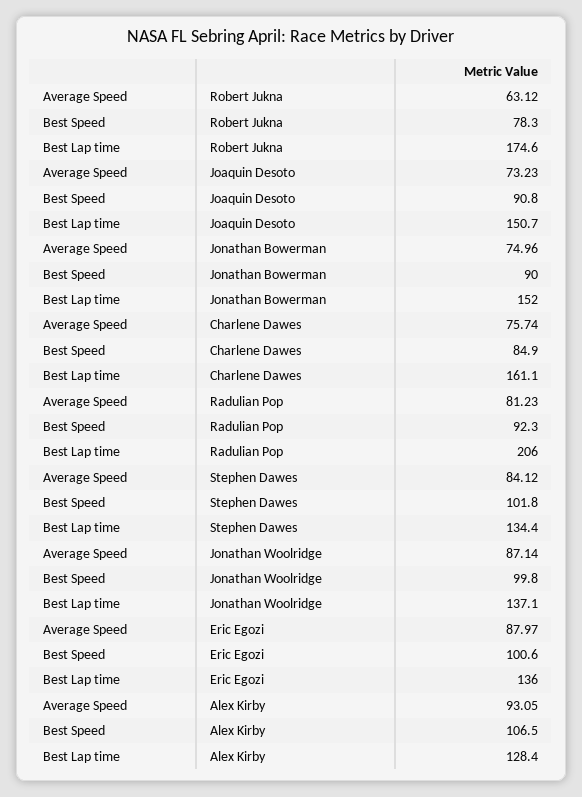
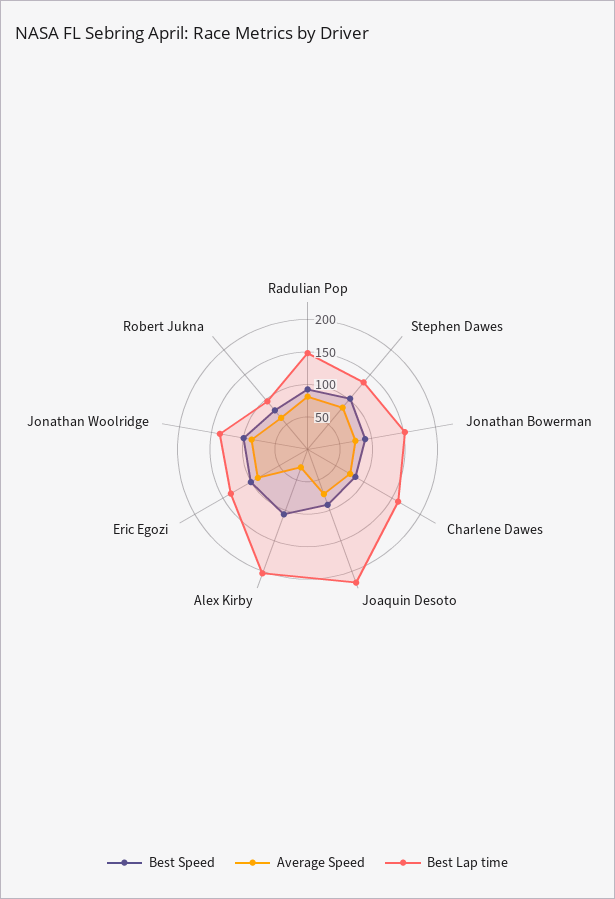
  {
    "Average Speed": {
      "Robert Jukna": 63.12,
      "Joaquin Desoto": 73.23,
      "Jonathan Bowerman": 74.96,
      "Charlene Dawes": 75.74,
      "Radulian Pop": 81.23,
      "Stephen Dawes": 84.12,
      "Jonathan Woolridge": 87.14,
      "Eric Egozi": 87.97,
-     "Alex Kirby": 93.05
+     "Alex Kirby": 25
    },
    "Best Speed": {
      "Robert Jukna": 78.3,
      "Joaquin Desoto": 90.8,
      "Jonathan Bowerman": 90,
      "Charlene Dawes": 84.9,
      "Radulian Pop": 92.3,
      "Stephen Dawes": 101.8,
      "Jonathan Woolridge": 99.8,
      "Eric Egozi": 100.6,
      "Alex Kirby": 106.5
    },
    "Best Lap time": {
-     "Robert Jukna": 174.6,
+     "Robert Jukna": 100,
-     "Joaquin Desoto": 150.7,
+     "Joaquin Desoto": 225,
      "Jonathan Bowerman": 152,
      "Charlene Dawes": 161.1,
-     "Radulian Pop": 206,
+     "Radulian Pop": 150,
      "Stephen Dawes": 134.4,
      "Jonathan Woolridge": 137.1,
      "Eric Egozi": 136,
-     "Alex Kirby": 128.4
+     "Alex Kirby": 200
    }
  }

